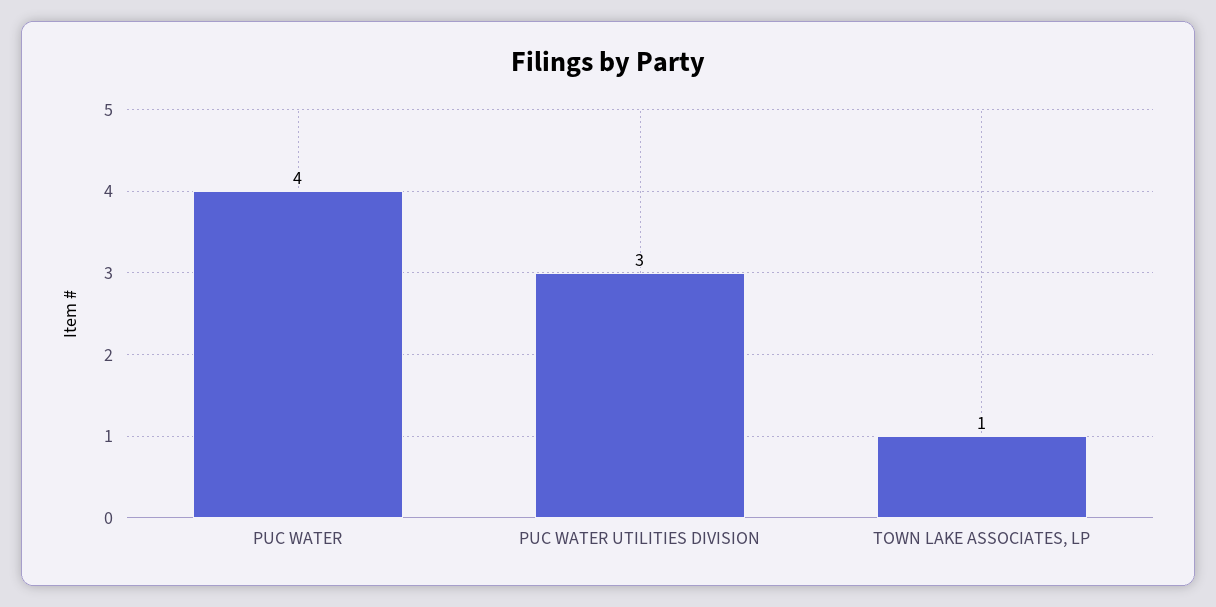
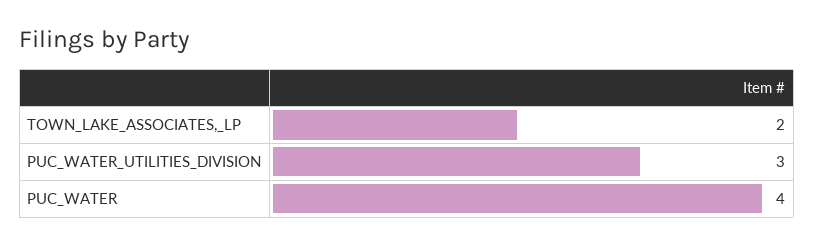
  {
    "PUC WATER": 4,
    "PUC WATER UTILITIES DIVISION": 3,
-   "TOWN LAKE ASSOCIATES, LP": 1
+   "TOWN LAKE ASSOCIATES, LP": 2
  }

